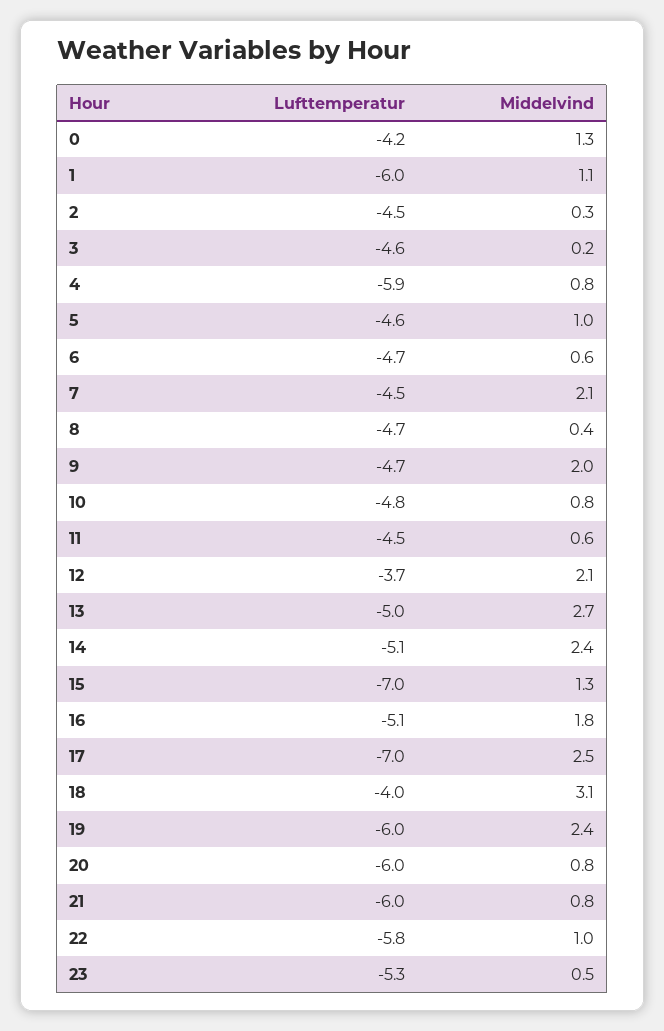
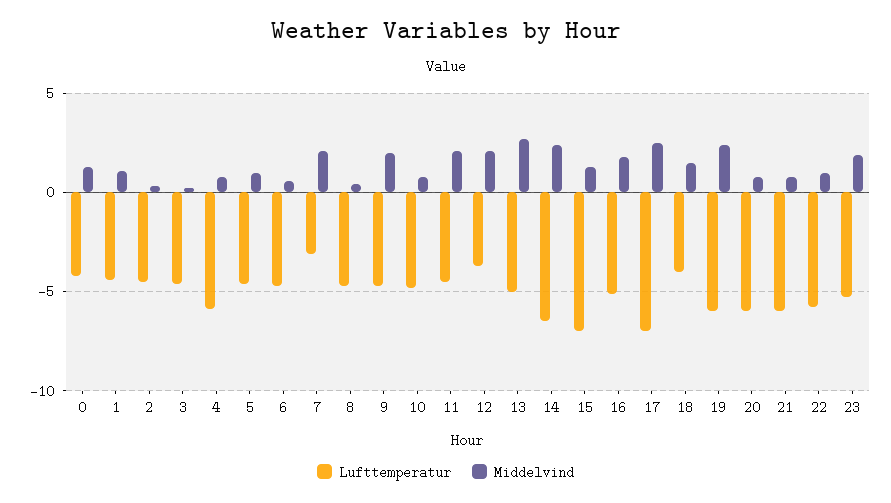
  {
    "Lufttemperatur": {
      "0": -4.2,
-     "1": -6,
+     "1": -4.5,
      "2": -4.5,
      "3": -4.6,
      "4": -5.9,
      "5": -4.6,
      "6": -4.7,
-     "7": -4.5,
+     "7": -3,
      "8": -4.7,
      "9": -4.7,
      "10": -4.8,
      "11": -4.5,
      "12": -3.7,
      "13": -5,
-     "14": -5.1,
+     "14": -6.5,
      "15": -7,
      "16": -5.1,
      "17": -7,
      "18": -4,
      "19": -6,
      "20": -6,
      "21": -6,
      "22": -5.8,
      "23": -5.3
    },
    "Middelvind": {
      "0": 1.3,
      "1": 1.1,
      "2": 0.3,
      "3": 0.2,
      "4": 0.8,
      "5": 1,
      "6": 0.6,
      "7": 2.1,
      "8": 0.4,
      "9": 2,
      "10": 0.8,
-     "11": 0.6,
+     "11": 2,
      "12": 2.1,
      "13": 2.7,
      "14": 2.4,
      "15": 1.3,
      "16": 1.8,
      "17": 2.5,
-     "18": 3.1,
+     "18": 1.5,
      "19": 2.4,
      "20": 0.8,
      "21": 0.8,
      "22": 1,
-     "23": 0.5
+     "23": 2
    }
  }

